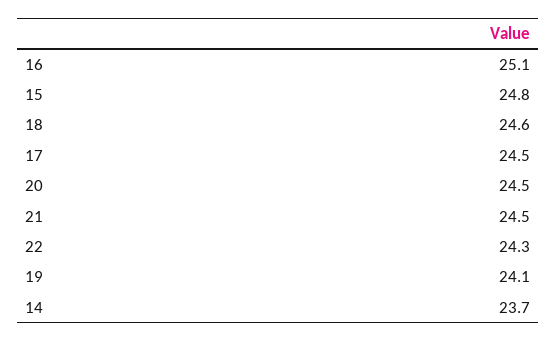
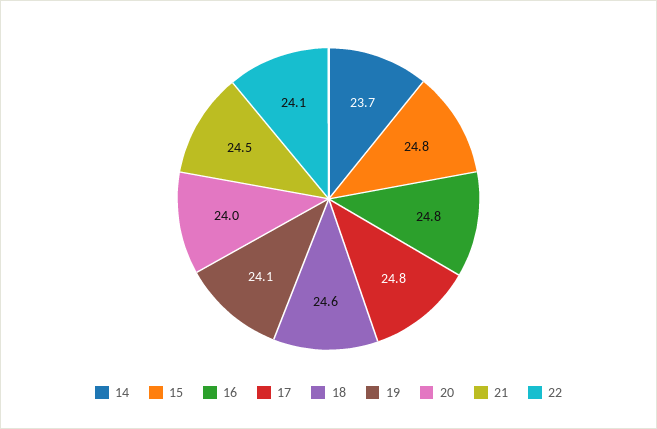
  {
-   "16": 25.1,
+   "16": 24.8,
    "15": 24.8,
    "18": 24.6,
-   "17": 24.5,
+   "17": 24.8,
-   "20": 24.5,
+   "20": 24,
    "21": 24.5,
-   "22": 24.3,
+   "22": 24.1,
    "19": 24.1,
    "14": 23.7
  }

